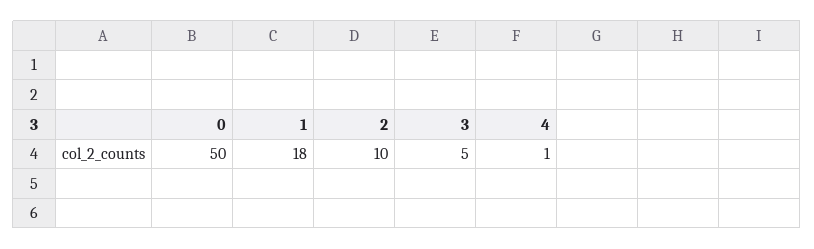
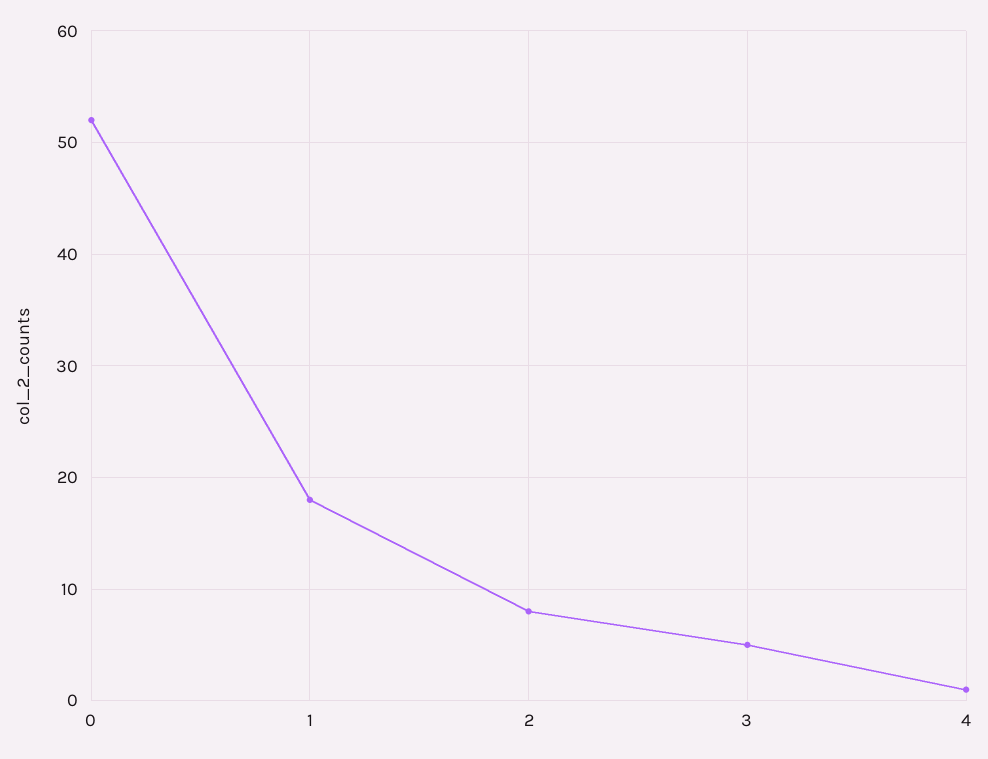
  {
-   "0": 50,
+   "0": 52,
    "1": 18,
-   "2": 10,
+   "2": 8,
    "3": 5,
    "4": 1
  }

